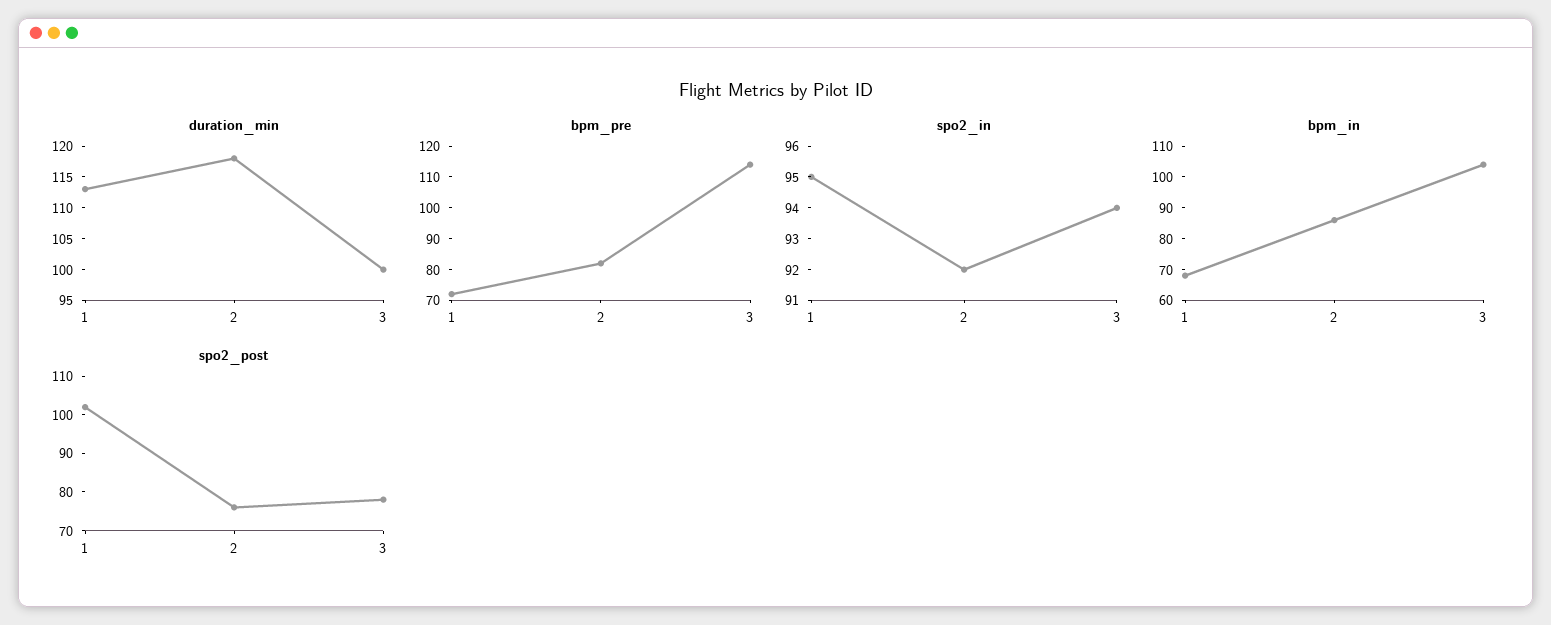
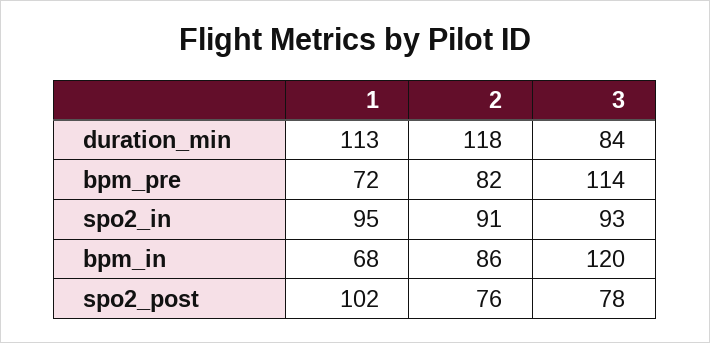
  {
    "duration_min": {
      "1": 113,
      "2": 118,
-     "3": 100
+     "3": 84
    },
    "bpm_pre": {
      "1": 72,
      "2": 82,
      "3": 114
    },
    "spo2_in": {
      "1": 95,
-     "2": 92,
+     "2": 91,
-     "3": 94
+     "3": 93
    },
    "bpm_in": {
      "1": 68,
      "2": 86,
-     "3": 105
+     "3": 120
    },
    "spo2_post": {
      "1": 102,
      "2": 76,
      "3": 78
    }
  }

